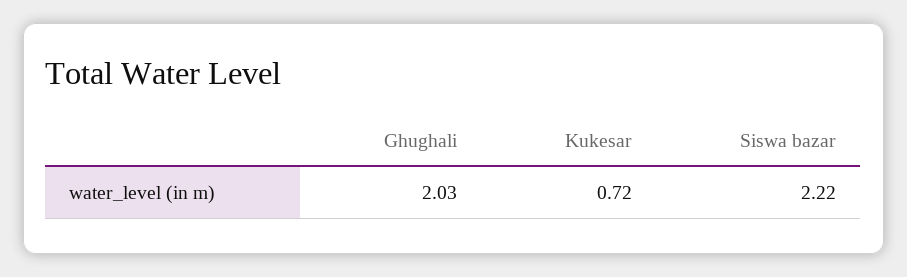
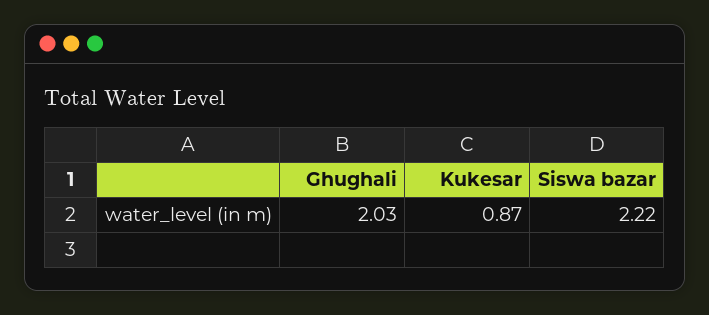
  {
    "Ghughali": 2.03,
-   "Kukesar": 0.72,
+   "Kukesar": 0.87,
    "Siswa bazar": 2.22
  }

